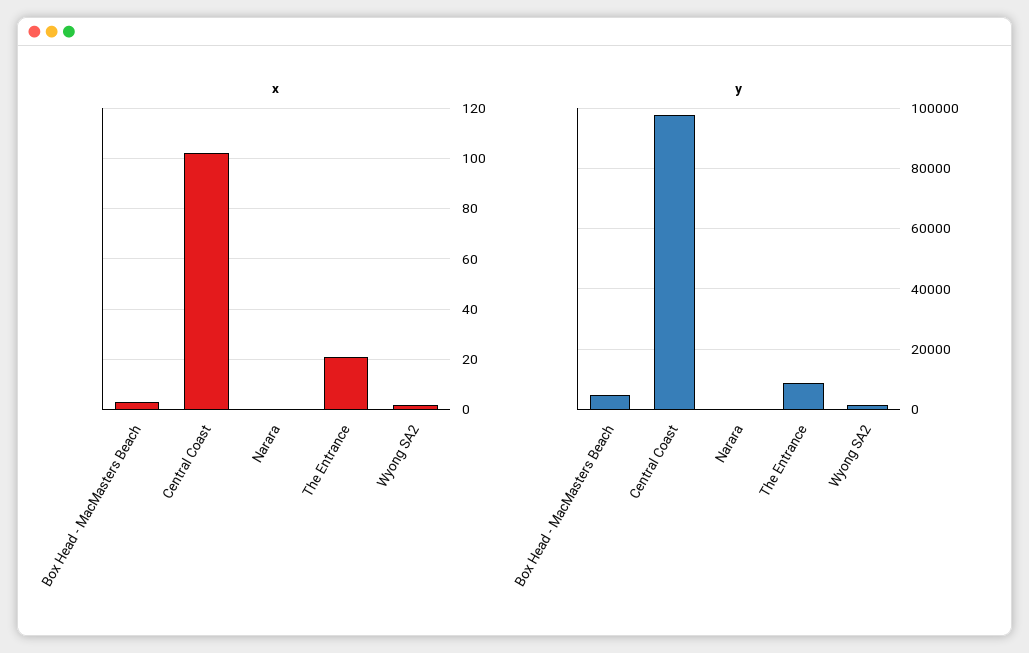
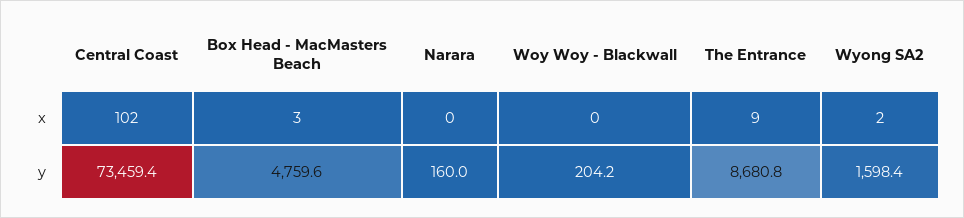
  {
    "x": {
      "Box Head - MacMasters Beach": 3,
      "Central Coast": 102,
      "Narara": 0,
-     "The Entrance": 20,
+     "The Entrance": 9,
-     "Wyong SA2": 2
+     "Wyong SA2": 2,
+     "Woy Woy - Blackwall": 0
    },
    "y": {
      "Box Head - MacMasters Beach": 4759.6,
-     "Central Coast": 98000,
+     "Central Coast": 73459.4,
      "Narara": 160,
      "The Entrance": 8680.8,
-     "Wyong SA2": 1598.4
+     "Wyong SA2": 1598.4,
+     "Woy Woy - Blackwall": 204.2
    }
  }

